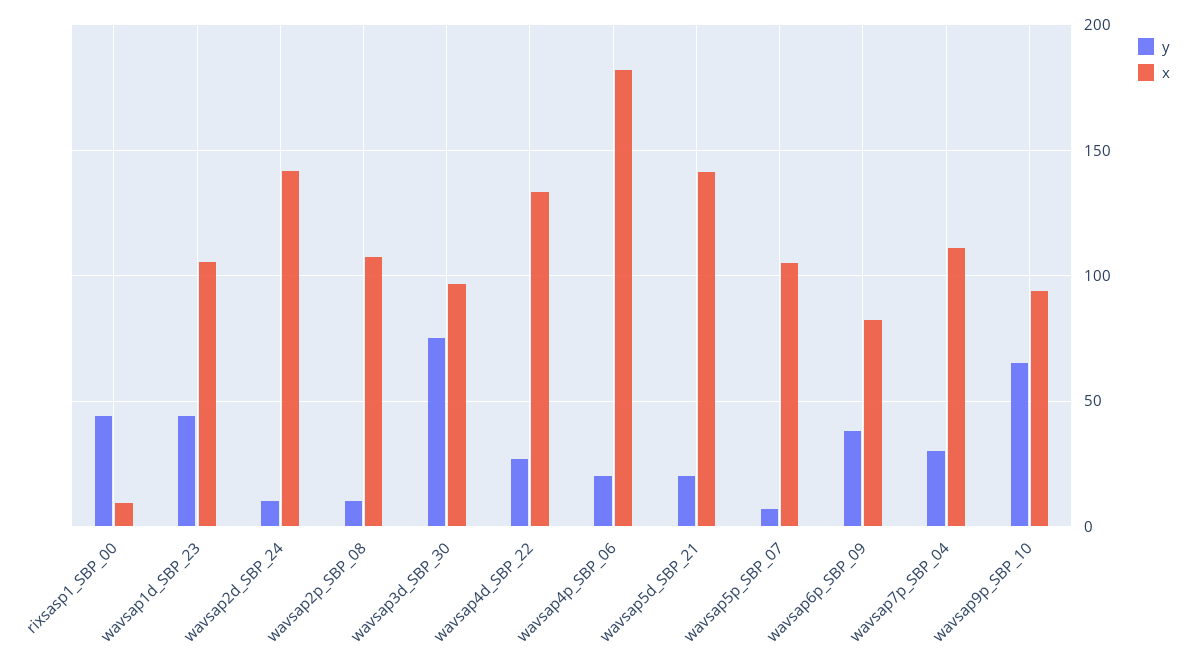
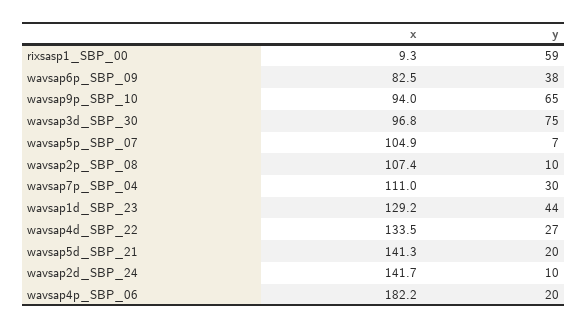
  {
    "y": {
-     "rixsasp1_SBP_00": 45,
+     "rixsasp1_SBP_00": 59,
      "wavsap1d_SBP_23": 44,
      "wavsap2d_SBP_24": 10,
      "wavsap2p_SBP_08": 10,
      "wavsap3d_SBP_30": 75,
      "wavsap4d_SBP_22": 27,
      "wavsap4p_SBP_06": 20,
      "wavsap5d_SBP_21": 20,
      "wavsap5p_SBP_07": 7,
      "wavsap6p_SBP_09": 38,
      "wavsap7p_SBP_04": 30,
      "wavsap9p_SBP_10": 65
    },
    "x": {
      "rixsasp1_SBP_00": 9.3,
-     "wavsap1d_SBP_23": 105,
+     "wavsap1d_SBP_23": 129.2,
      "wavsap2d_SBP_24": 141.7,
      "wavsap2p_SBP_08": 107.4,
      "wavsap3d_SBP_30": 96.8,
      "wavsap4d_SBP_22": 133.5,
      "wavsap4p_SBP_06": 182.2,
      "wavsap5d_SBP_21": 141.3,
      "wavsap5p_SBP_07": 104.9,
      "wavsap6p_SBP_09": 82.5,
      "wavsap7p_SBP_04": 111,
      "wavsap9p_SBP_10": 94
    }
  }

